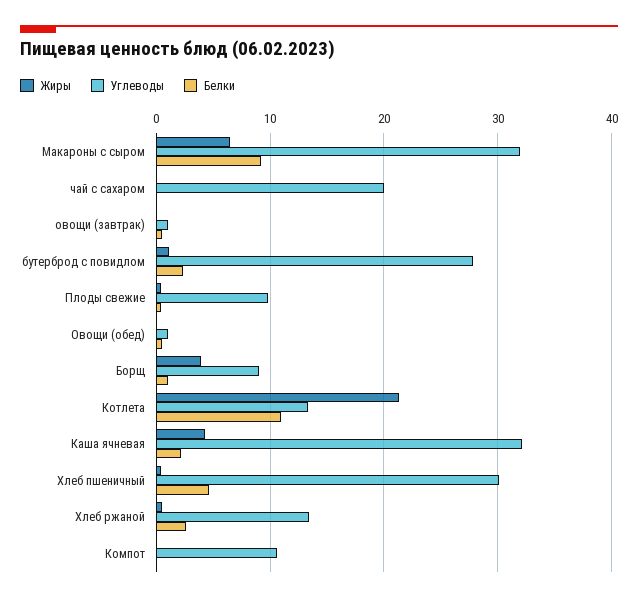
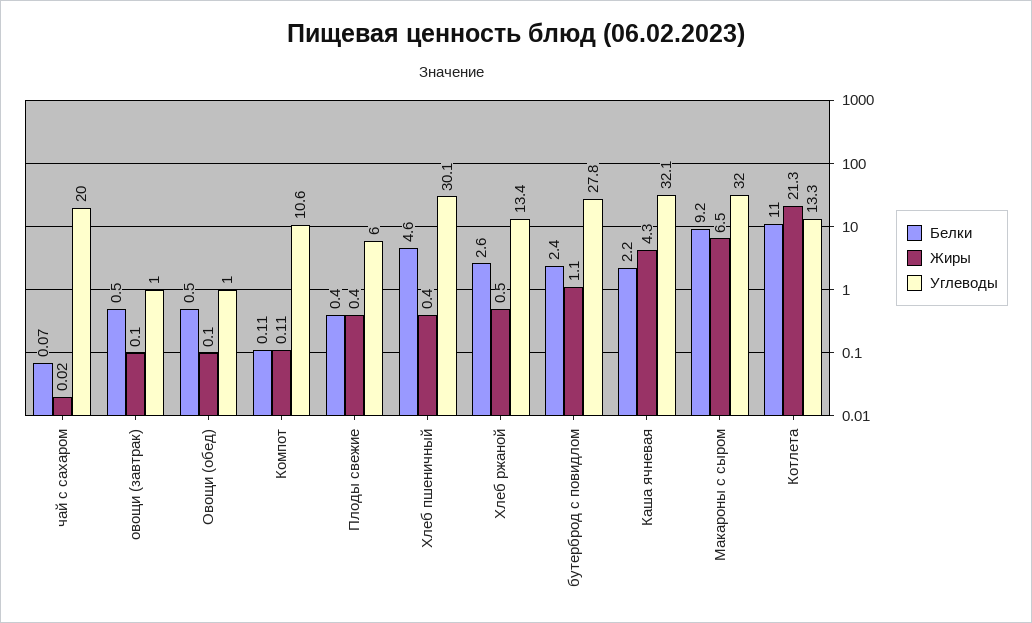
  {
    "Жиры": {
      "Макароны с сыром": 6.5,
      "чай с сахаром": 0.02,
      "овощи (завтрак)": 0.1,
      "бутерброд с повидлом": 1.1,
      "Плоды свежие": 0.4,
      "Овощи (обед)": 0.1,
-     "Борщ": 4,
      "Котлета": 21.3,
      "Каша ячневая": 4.3,
      "Хлеб пшеничный": 0.4,
      "Хлеб ржаной": 0.5,
      "Компот": 0.11
    },
    "Углеводы": {
      "Макароны с сыром": 32,
      "чай с сахаром": 20,
      "овощи (завтрак)": 1,
      "бутерброд с повидлом": 27.8,
-     "Плоды свежие": 10,
+     "Плоды свежие": 6,
      "Овощи (обед)": 1,
-     "Борщ": 9,
      "Котлета": 13.3,
      "Каша ячневая": 32.1,
      "Хлеб пшеничный": 30.1,
      "Хлеб ржаной": 13.4,
      "Компот": 10.6
    },
    "Белки": {
      "Макароны с сыром": 9.2,
      "чай с сахаром": 0.07,
      "овощи (завтрак)": 0.5,
      "бутерброд с повидлом": 2.4,
      "Плоды свежие": 0.4,
      "Овощи (обед)": 0.5,
-     "Борщ": 1,
      "Котлета": 11,
      "Каша ячневая": 2.2,
      "Хлеб пшеничный": 4.6,
      "Хлеб ржаной": 2.6,
      "Компот": 0.11
    }
  }

